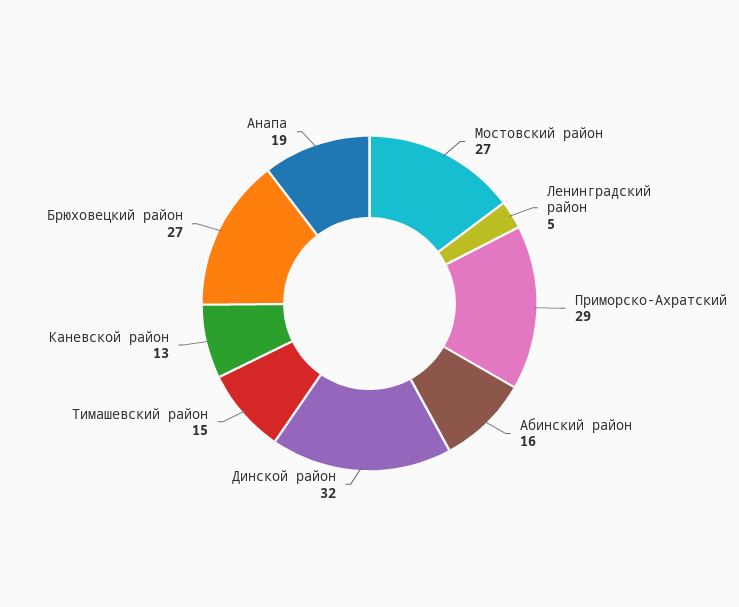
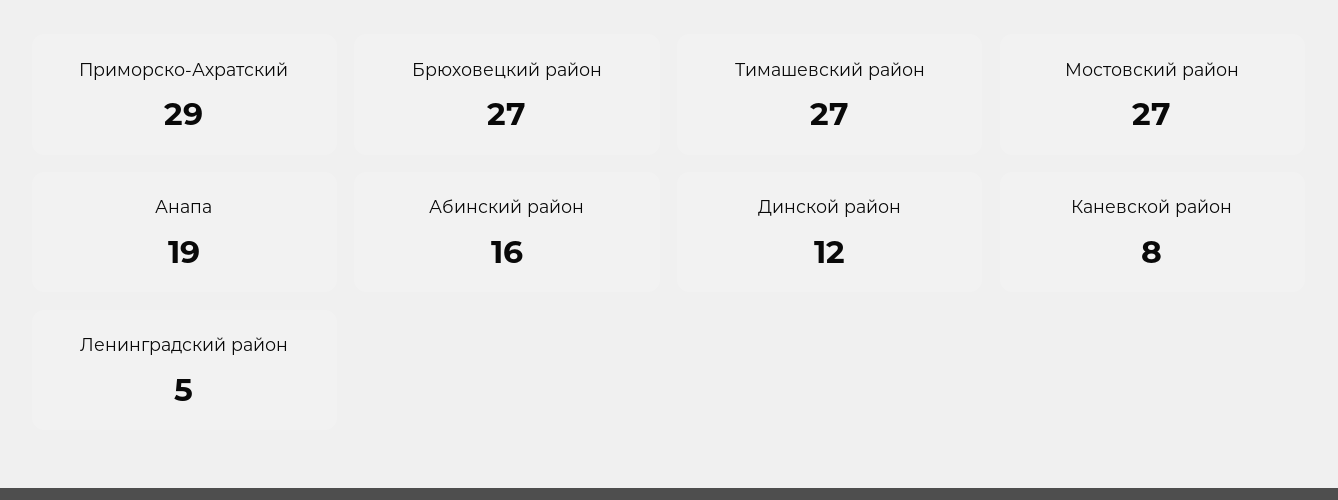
  {
    "Мостовский район": 27,
    "Ленинградский район": 5,
    "Приморско-Ахратский": 29,
    "Абинский район": 16,
-   "Динской район": 32,
+   "Динской район": 12,
-   "Тимашевский район": 15,
+   "Тимашевский район": 27,
-   "Каневской район": 13,
+   "Каневской район": 8,
    "Брюховецкий район": 27,
    "Анапа": 19
  }

